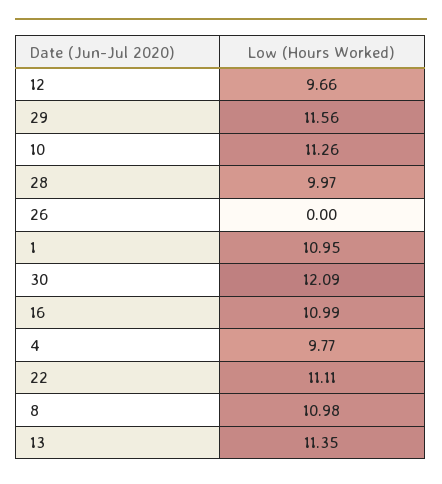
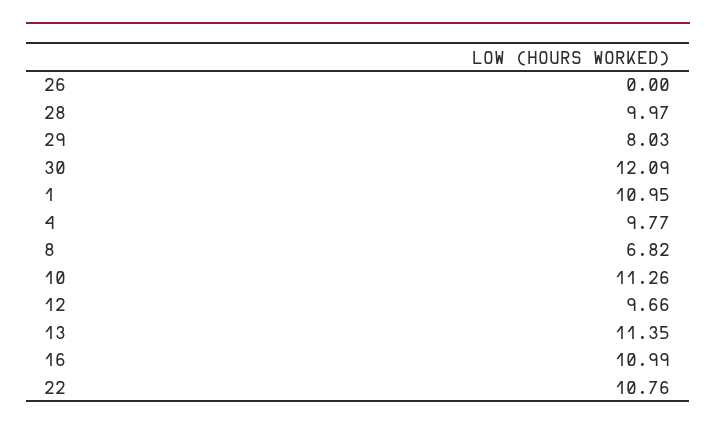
  {
    "12": 9.66,
-   "29": 11.56,
+   "29": 8.03,
    "10": 11.26,
    "28": 9.97,
    "26": 0,
    "1": 10.95,
    "30": 12.09,
    "16": 10.99,
    "4": 9.77,
-   "22": 11.11,
+   "22": 10.76,
-   "8": 10.98,
+   "8": 6.82,
    "13": 11.35
  }

